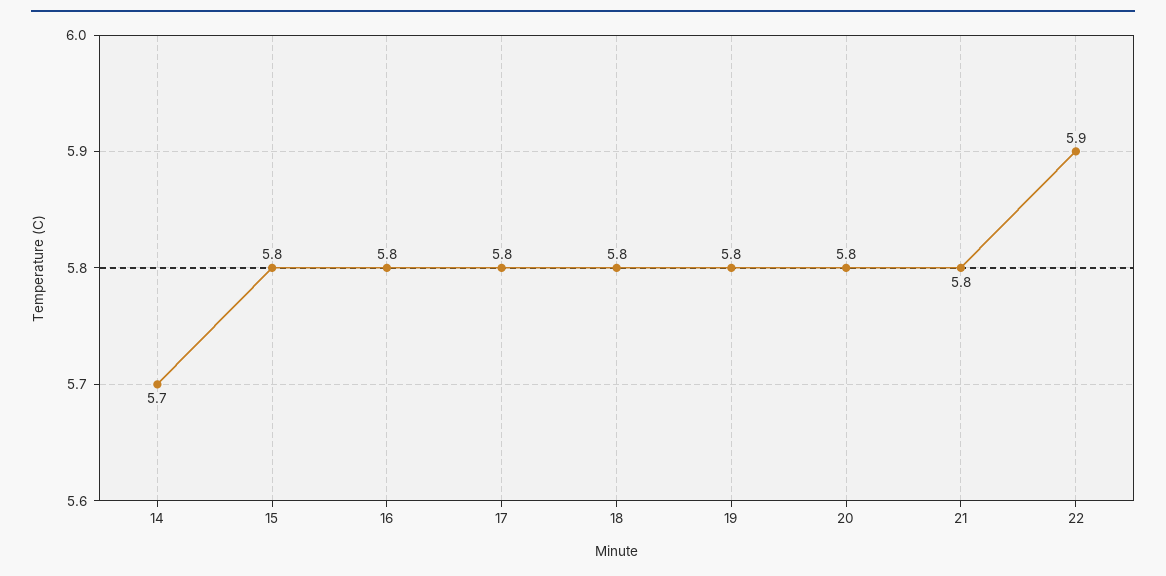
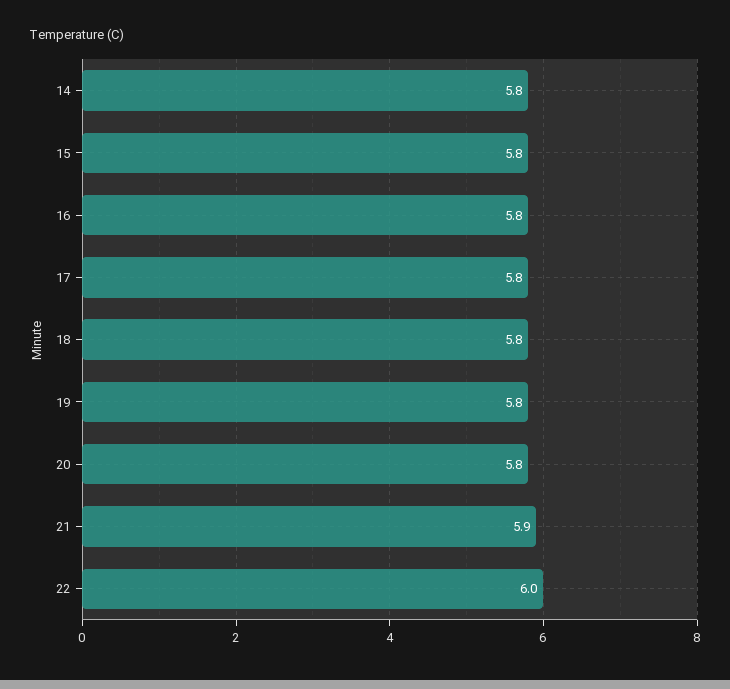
  {
-   "14": 5.7,
+   "14": 5.8,
    "15": 5.8,
    "16": 5.8,
    "17": 5.8,
    "18": 5.8,
    "19": 5.8,
    "20": 5.8,
-   "21": 5.8,
+   "21": 5.9,
-   "22": 5.9
+   "22": 6
  }

